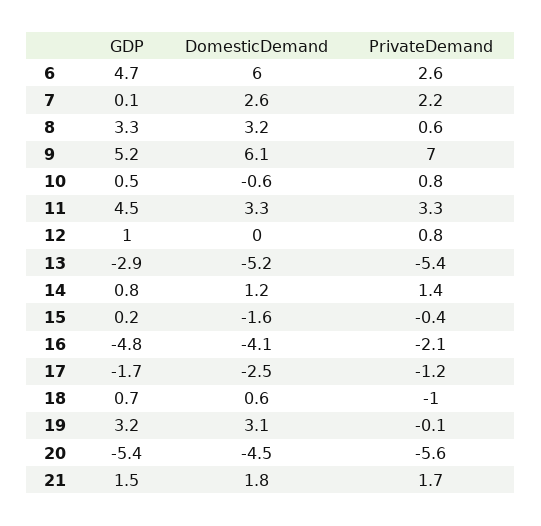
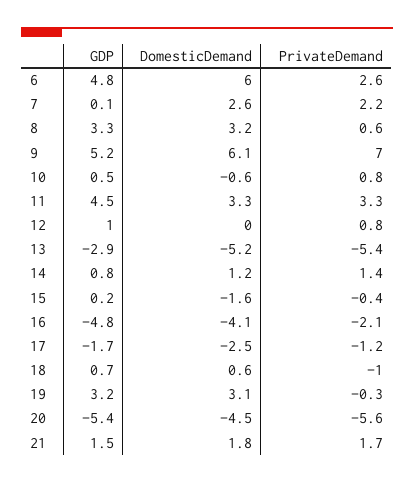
  {
    "GDP": {
-     "6": 4.7,
+     "6": 4.8,
      "7": 0.1,
      "8": 3.3,
      "9": 5.2,
      "10": 0.5,
      "11": 4.5,
      "12": 1,
      "13": -2.9,
      "14": 0.8,
      "15": 0.2,
      "16": -4.8,
      "17": -1.7,
      "18": 0.7,
      "19": 3.2,
      "20": -5.4,
      "21": 1.5
    },
    "DomesticDemand": {
      "6": 6,
      "7": 2.6,
      "8": 3.2,
      "9": 6.1,
      "10": -0.6,
      "11": 3.3,
      "12": 0,
      "13": -5.2,
      "14": 1.2,
      "15": -1.6,
      "16": -4.1,
      "17": -2.5,
      "18": 0.6,
      "19": 3.1,
      "20": -4.5,
      "21": 1.8
    },
    "PrivateDemand": {
      "6": 2.6,
      "7": 2.2,
      "8": 0.6,
      "9": 7,
      "10": 0.8,
      "11": 3.3,
      "12": 0.8,
      "13": -5.4,
      "14": 1.4,
      "15": -0.4,
      "16": -2.1,
      "17": -1.2,
      "18": -1,
-     "19": -0.1,
+     "19": -0.3,
      "20": -5.6,
      "21": 1.7
    }
  }

